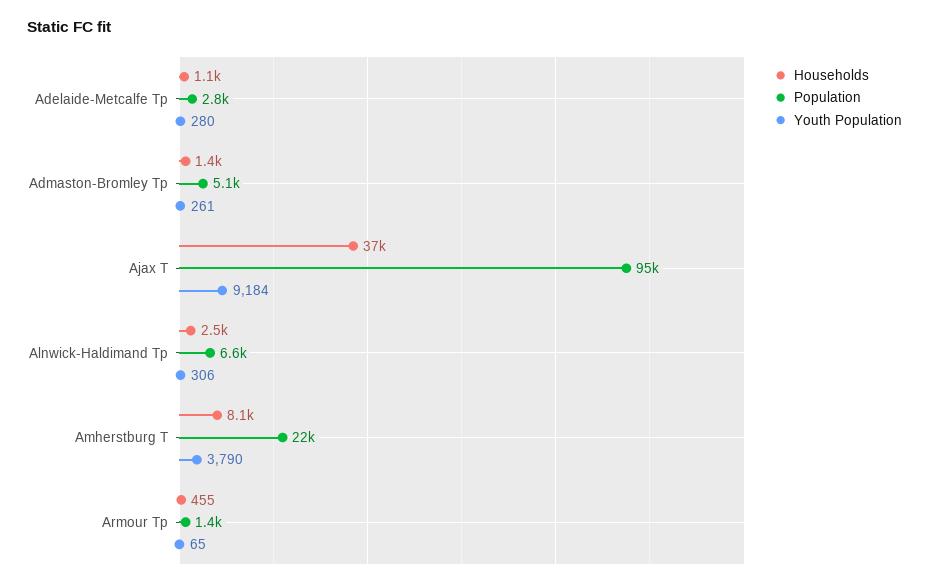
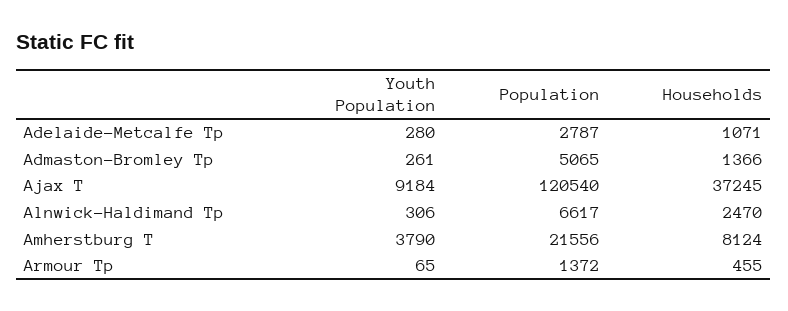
  {
    "Households": {
      "Adelaide-Metcalfe Tp": 1071,
      "Admaston-Bromley Tp": 1366,
      "Ajax T": 37245,
      "Alnwick-Haldimand Tp": 2470,
      "Amherstburg T": 8124,
      "Armour Tp": 455
    },
    "Population": {
      "Adelaide-Metcalfe Tp": 2787,
      "Admaston-Bromley Tp": 5065,
-     "Ajax T": 95000,
+     "Ajax T": 120540,
      "Alnwick-Haldimand Tp": 6617,
      "Amherstburg T": 21556,
      "Armour Tp": 1372
    },
    "Youth Population": {
      "Adelaide-Metcalfe Tp": 280,
      "Admaston-Bromley Tp": 261,
      "Ajax T": 9184,
      "Alnwick-Haldimand Tp": 306,
      "Amherstburg T": 3790,
      "Armour Tp": 65
    }
  }

